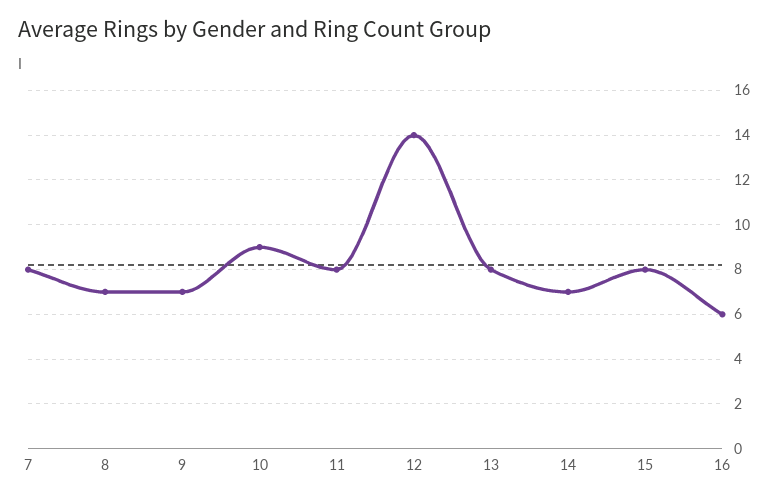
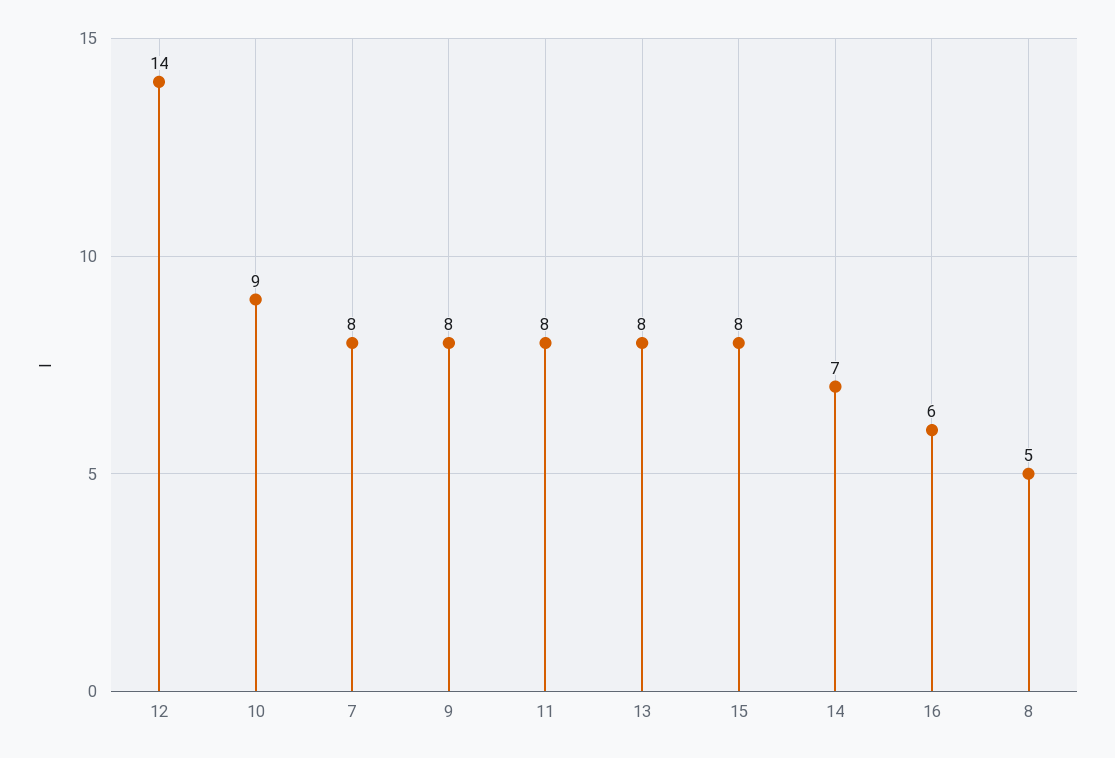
  {
    "7": 8,
-   "8": 7,
+   "8": 5,
-   "9": 7,
+   "9": 8,
    "10": 9,
    "11": 8,
    "12": 14,
    "13": 8,
    "14": 7,
    "15": 8,
    "16": 6
  }

